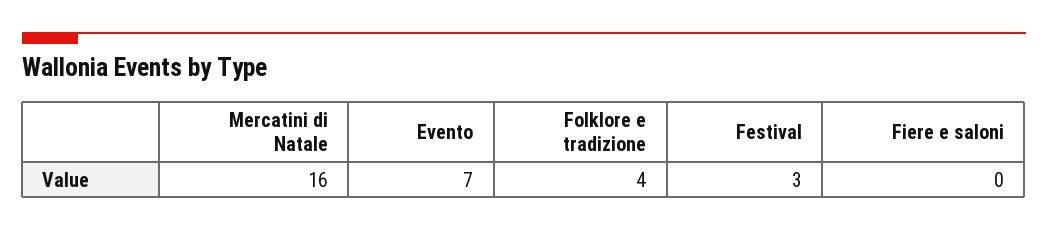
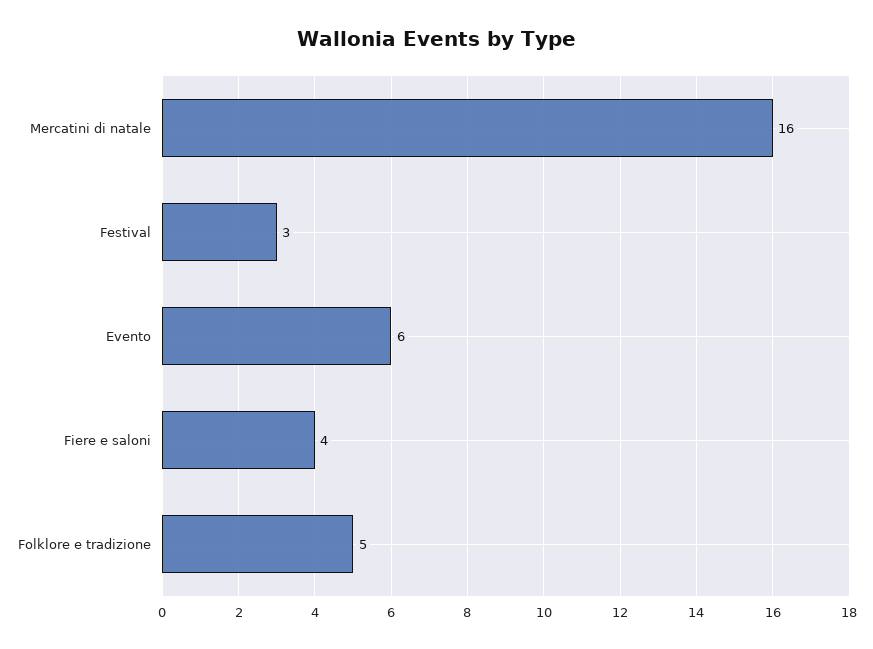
  {
    "Mercatini di Natale": 16,
-   "Evento": 7,
+   "Evento": 6,
-   "Folklore e tradizione": 4,
+   "Folklore e tradizione": 5,
    "Festival": 3,
-   "Fiere e saloni": 0
+   "Fiere e saloni": 4
  }

